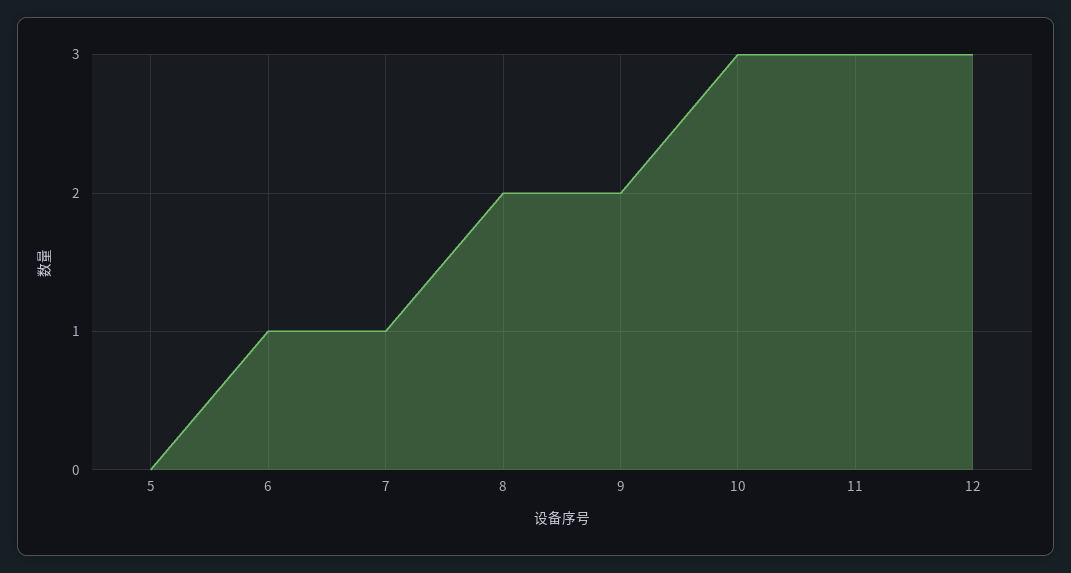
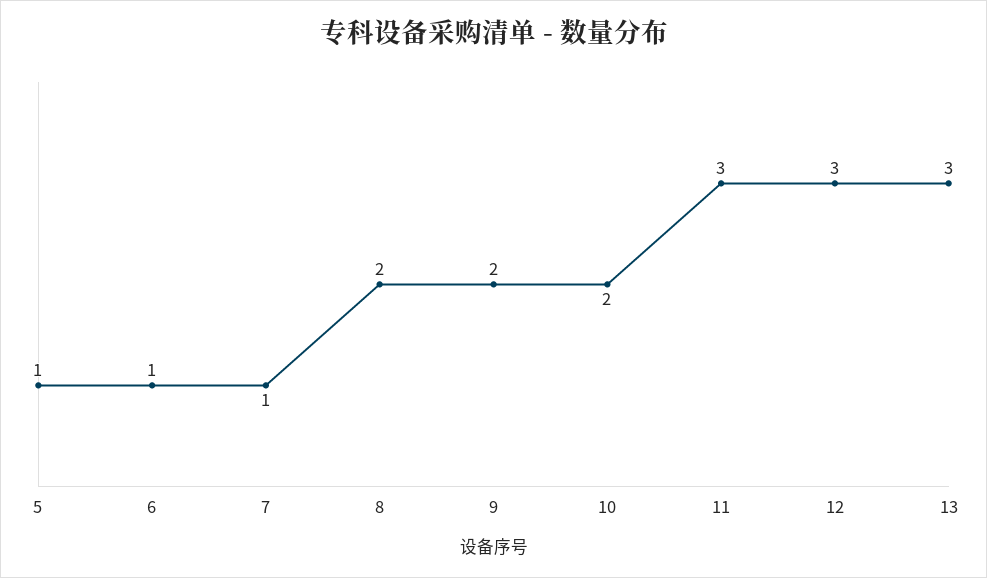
  {
-   "5": 0,
+   "5": 1,
    "6": 1,
    "7": 1,
    "8": 2,
    "9": 2,
-   "10": 3,
+   "10": 2,
    "11": 3,
-   "12": 3
+   "12": 3,
+   "13": 3
  }

